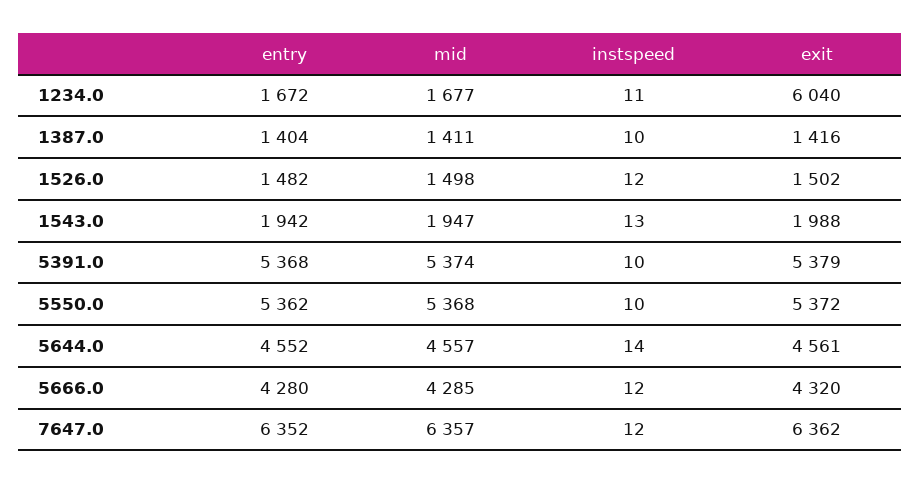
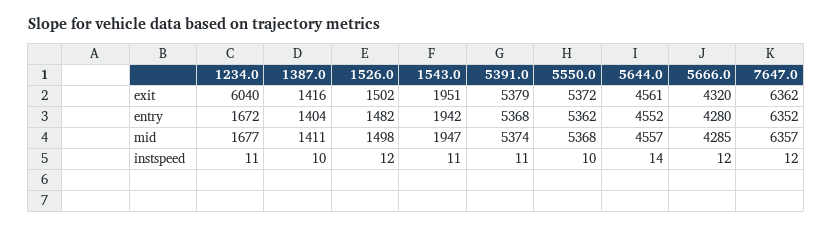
  {
    "entry": {
      "1234.0": 1672,
      "1387.0": 1404,
      "1526.0": 1482,
      "1543.0": 1942,
      "5391.0": 5368,
      "5550.0": 5362,
      "5644.0": 4552,
      "5666.0": 4280,
      "7647.0": 6352
    },
    "mid": {
      "1234.0": 1677,
      "1387.0": 1411,
      "1526.0": 1498,
      "1543.0": 1947,
      "5391.0": 5374,
      "5550.0": 5368,
      "5644.0": 4557,
      "5666.0": 4285,
      "7647.0": 6357
    },
    "instspeed": {
      "1234.0": 11,
      "1387.0": 10,
      "1526.0": 12,
-     "1543.0": 13,
+     "1543.0": 11,
-     "5391.0": 10,
+     "5391.0": 11,
      "5550.0": 10,
      "5644.0": 14,
      "5666.0": 12,
      "7647.0": 12
    },
    "exit": {
      "1234.0": 6040,
      "1387.0": 1416,
      "1526.0": 1502,
-     "1543.0": 1988,
+     "1543.0": 1951,
      "5391.0": 5379,
      "5550.0": 5372,
      "5644.0": 4561,
      "5666.0": 4320,
      "7647.0": 6362
    }
  }

